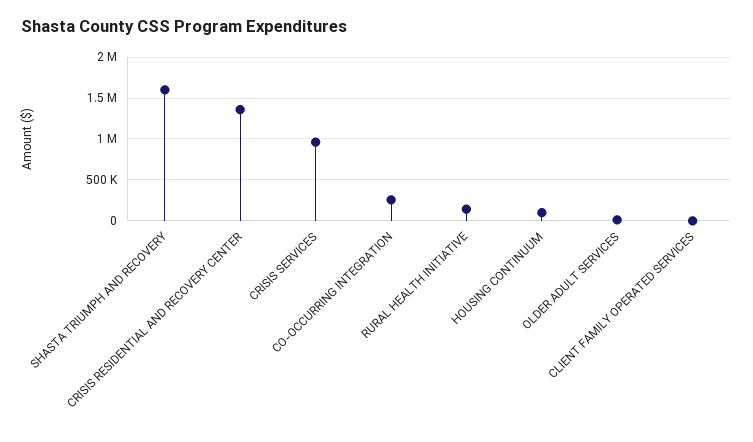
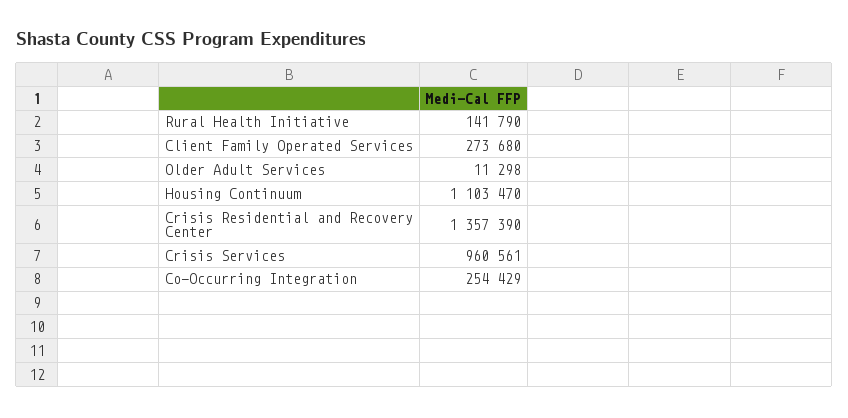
  {
-   "SHASTA TRIUMPH AND RECOVERY": 1600000,
    "CRISIS RESIDENTIAL AND RECOVERY CENTER": 1357390,
    "CRISIS SERVICES": 960561,
    "CO-OCCURRING INTEGRATION": 254429,
    "RURAL HEALTH INITIATIVE": 141790,
-   "HOUSING CONTINUUM": 100000,
+   "HOUSING CONTINUUM": 1103470,
    "OLDER ADULT SERVICES": 11298,
-   "CLIENT FAMILY OPERATED SERVICES": 0
+   "CLIENT FAMILY OPERATED SERVICES": 273680
  }

